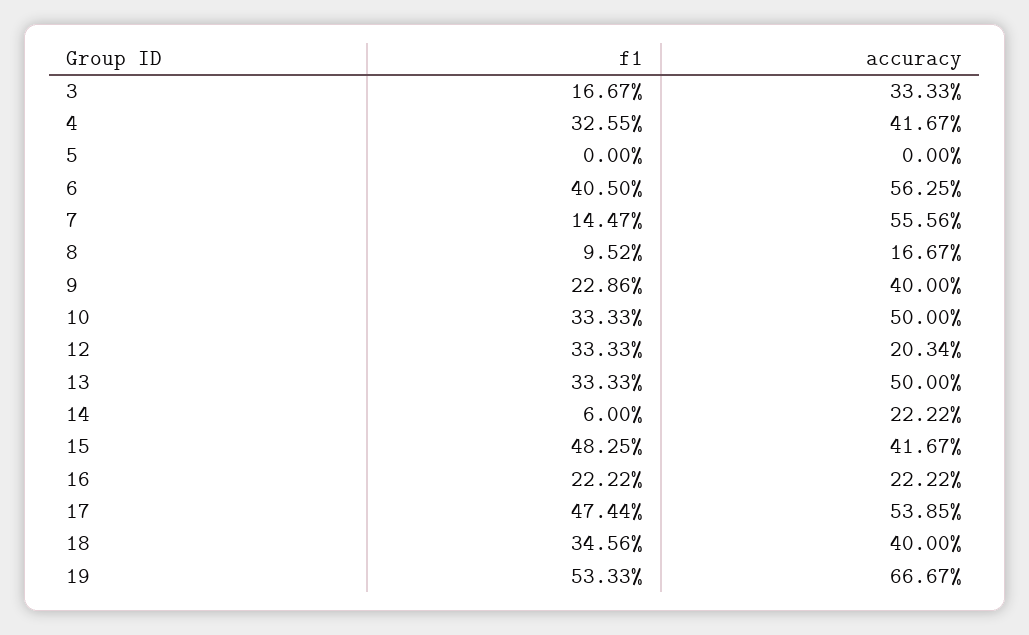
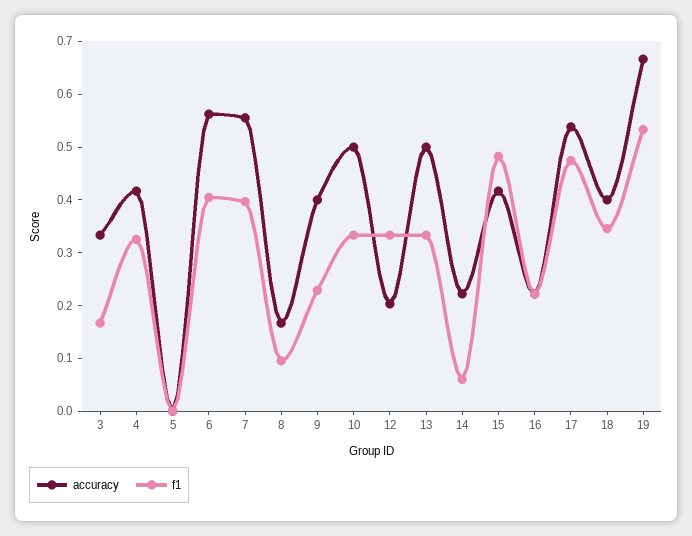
  {
    "f1": {
      "3": 0.1667,
      "4": 0.3255,
      "5": 0,
      "6": 0.405,
-     "7": 0.1447,
+     "7": 0.4,
      "8": 0.0952,
      "9": 0.2286,
      "10": 0.3333,
      "12": 0.3333,
      "13": 0.3333,
      "14": 0.06,
      "15": 0.4825,
      "16": 0.2222,
      "17": 0.4744,
      "18": 0.3456,
      "19": 0.5333
    },
    "accuracy": {
      "3": 0.3333,
      "4": 0.4167,
      "5": 0,
      "6": 0.5625,
      "7": 0.5556,
      "8": 0.1667,
      "9": 0.4,
      "10": 0.5,
      "12": 0.2034,
      "13": 0.5,
      "14": 0.2222,
      "15": 0.4167,
      "16": 0.2222,
      "17": 0.5385,
      "18": 0.4,
      "19": 0.6667
    }
  }

